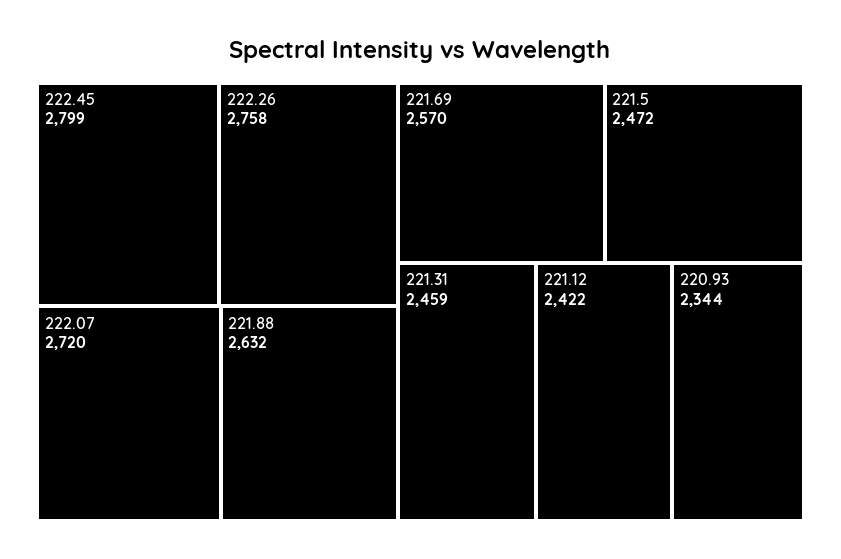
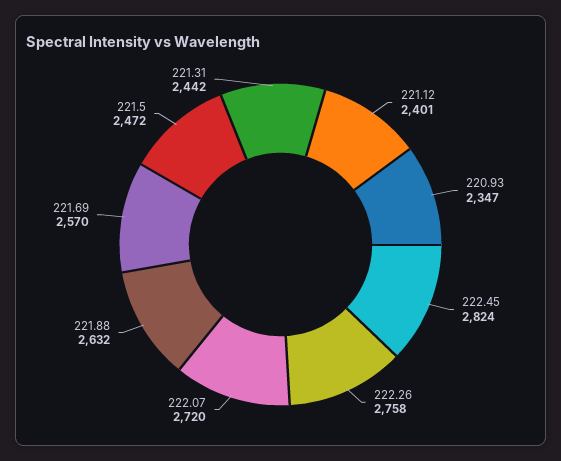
  {
-   "222.45": 2799,
+   "222.45": 2824,
    "222.26": 2758,
    "222.07": 2720,
    "221.88": 2632,
    "221.69": 2570,
    "221.5": 2472,
-   "221.31": 2459,
+   "221.31": 2442,
-   "221.12": 2422,
+   "221.12": 2401,
-   "220.93": 2344
+   "220.93": 2347
  }

